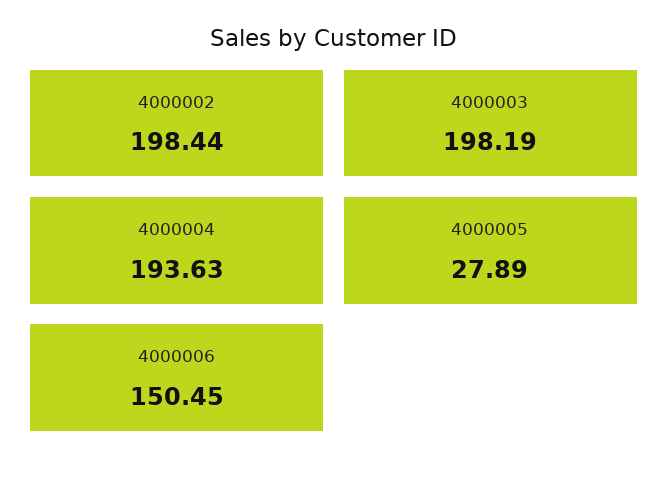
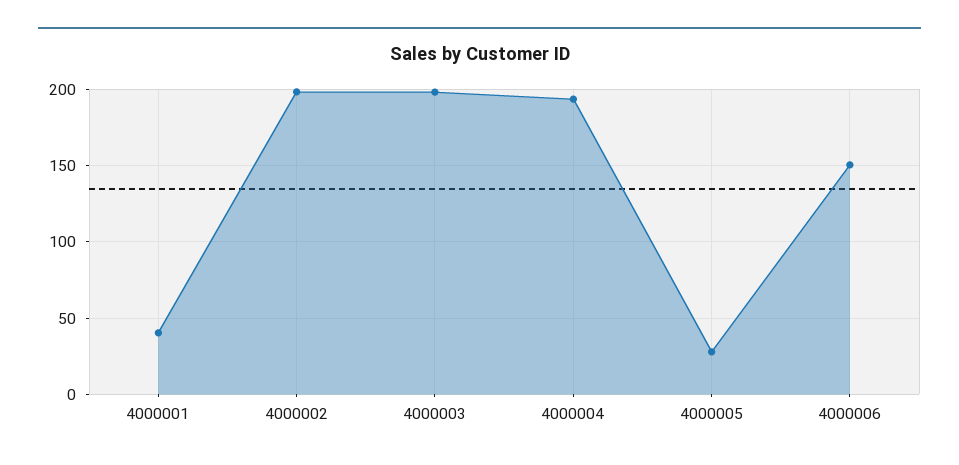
  {
    "4000002": 198.44,
    "4000003": 198.19,
    "4000004": 193.63,
    "4000005": 27.89,
-   "4000006": 150.45
+   "4000006": 150.45,
+   "4000001": 40
  }

